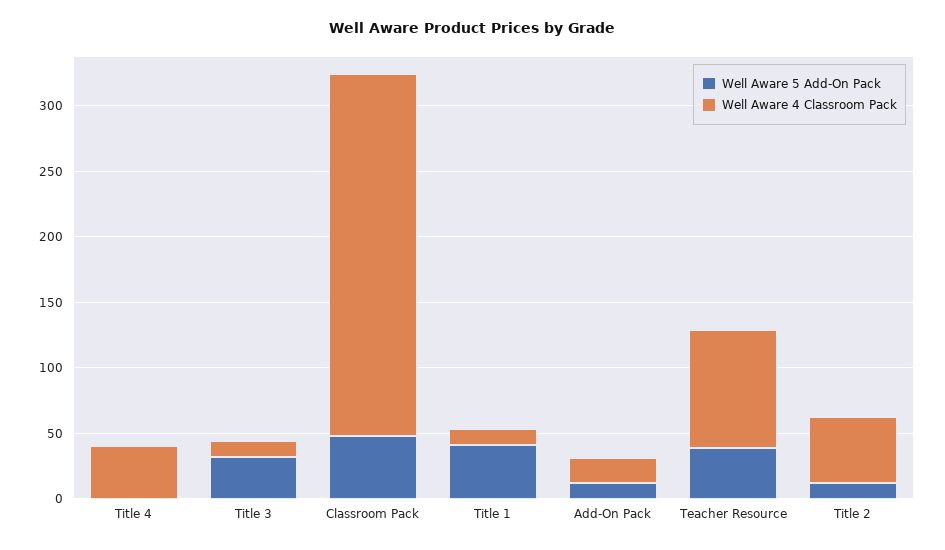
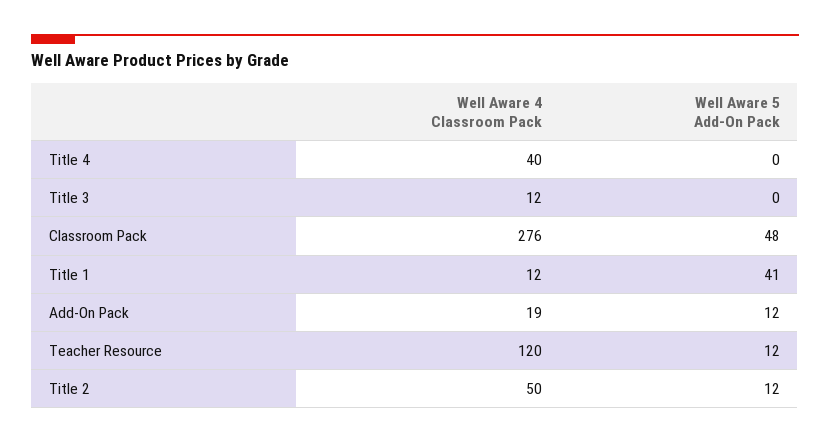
  {
    "Well Aware 5 Add-On Pack": {
      "Title 4": 0,
-     "Title 3": 30,
+     "Title 3": 0,
      "Classroom Pack": 48,
      "Title 1": 41,
      "Add-On Pack": 12,
-     "Teacher Resource": 40,
+     "Teacher Resource": 12,
      "Title 2": 12
    },
    "Well Aware 4 Classroom Pack": {
      "Title 4": 40,
      "Title 3": 12,
      "Classroom Pack": 276,
      "Title 1": 12,
      "Add-On Pack": 19,
-     "Teacher Resource": 90,
+     "Teacher Resource": 120,
      "Title 2": 50
    }
  }

